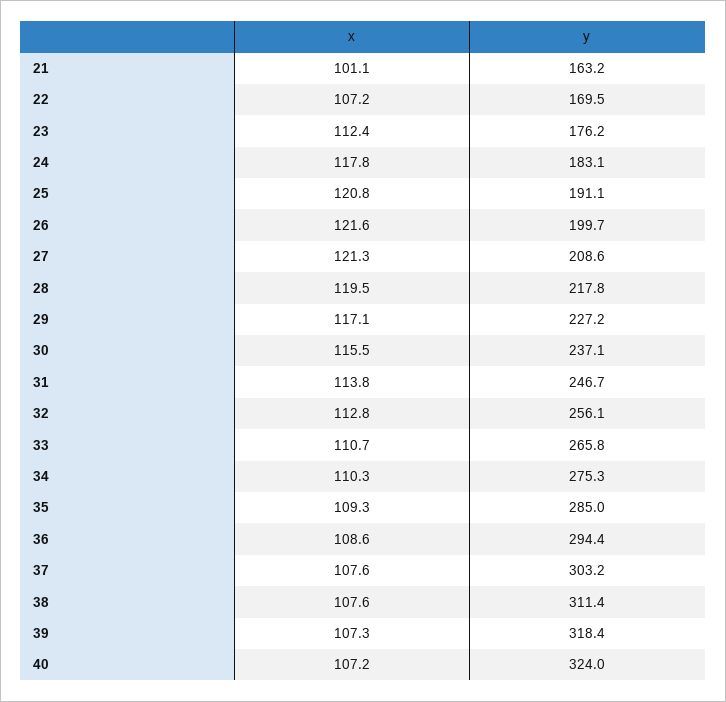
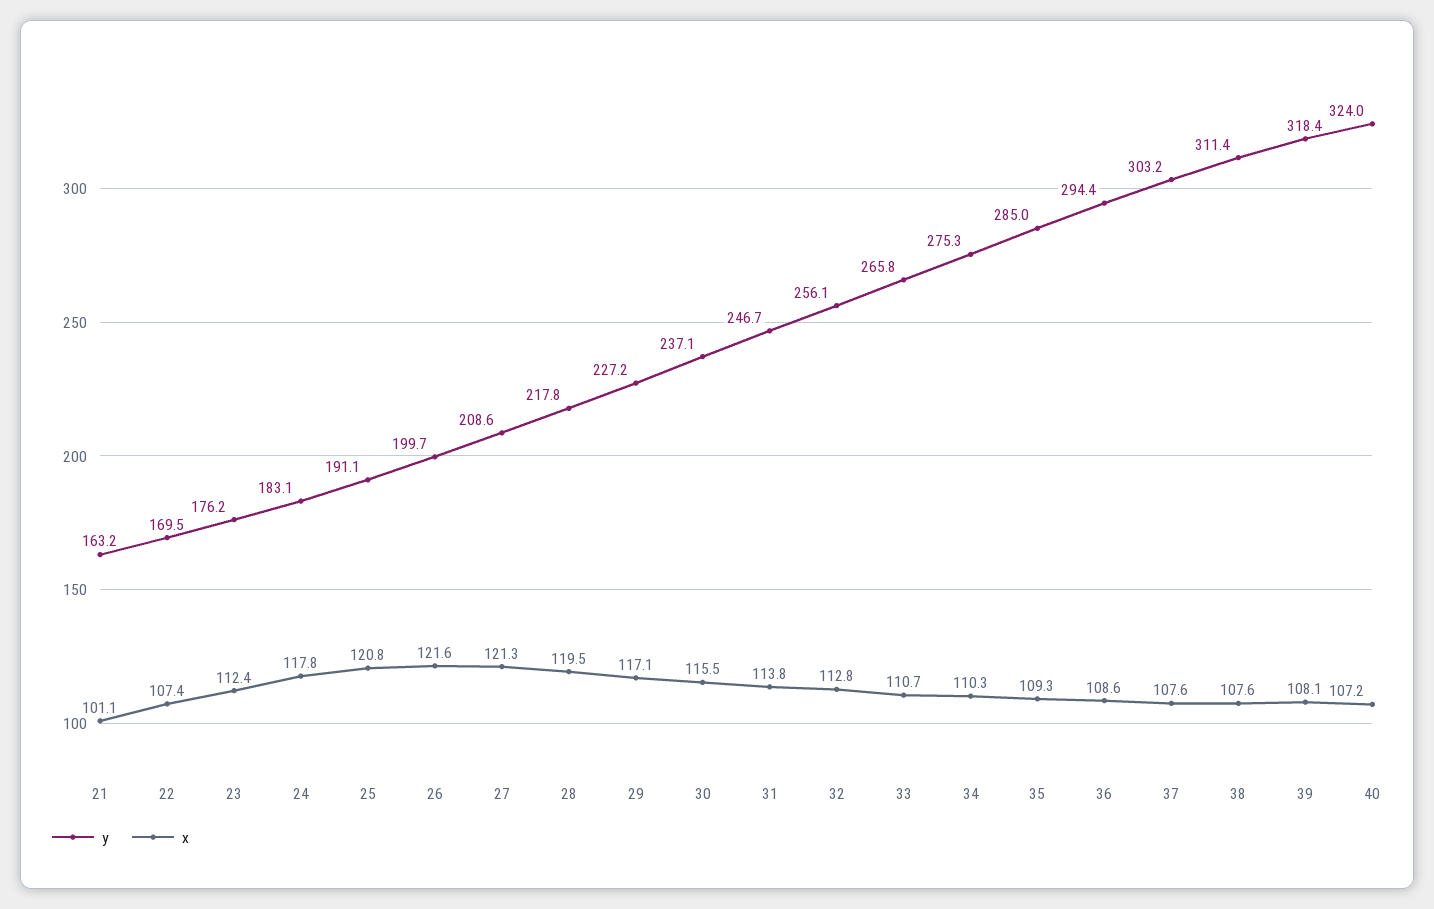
  {
    "x": {
      "21": 101.1,
-     "22": 107.2,
+     "22": 107.4,
      "23": 112.4,
      "24": 117.8,
      "25": 120.8,
      "26": 121.6,
      "27": 121.3,
      "28": 119.5,
      "29": 117.1,
      "30": 115.5,
      "31": 113.8,
      "32": 112.8,
      "33": 110.7,
      "34": 110.3,
      "35": 109.3,
      "36": 108.6,
      "37": 107.6,
      "38": 107.6,
-     "39": 107.3,
+     "39": 108.1,
      "40": 107.2
    },
    "y": {
      "21": 163.2,
      "22": 169.5,
      "23": 176.2,
      "24": 183.1,
      "25": 191.1,
      "26": 199.7,
      "27": 208.6,
      "28": 217.8,
      "29": 227.2,
      "30": 237.1,
      "31": 246.7,
      "32": 256.1,
      "33": 265.8,
      "34": 275.3,
      "35": 285,
      "36": 294.4,
      "37": 303.2,
      "38": 311.4,
      "39": 318.4,
      "40": 324
    }
  }

